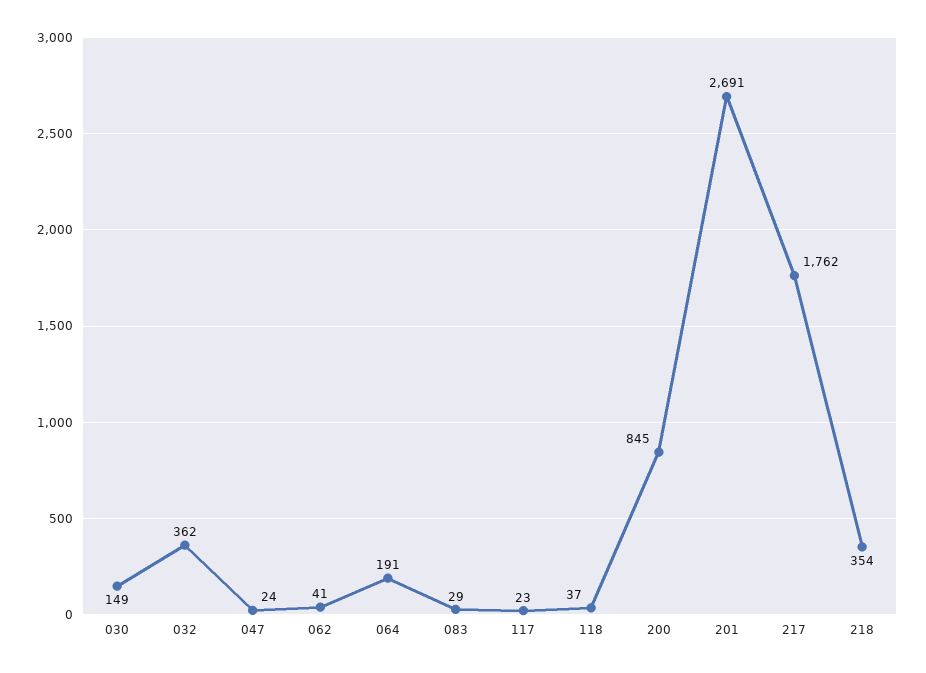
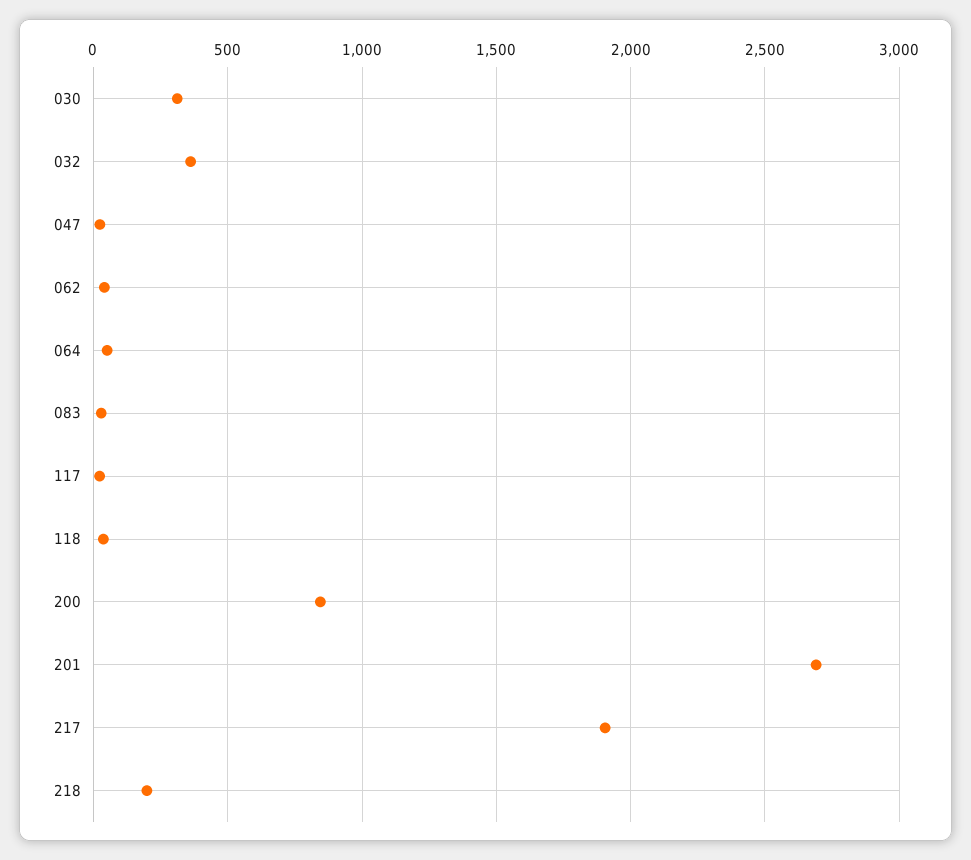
  {
-   "030": 149,
+   "030": 300,
    "032": 362,
    "047": 24,
    "062": 41,
-   "064": 191,
+   "064": 50,
    "083": 29,
    "117": 23,
    "118": 37,
    "200": 845,
    "201": 2691,
-   "217": 1762,
+   "217": 1900,
-   "218": 354
+   "218": 200
  }

